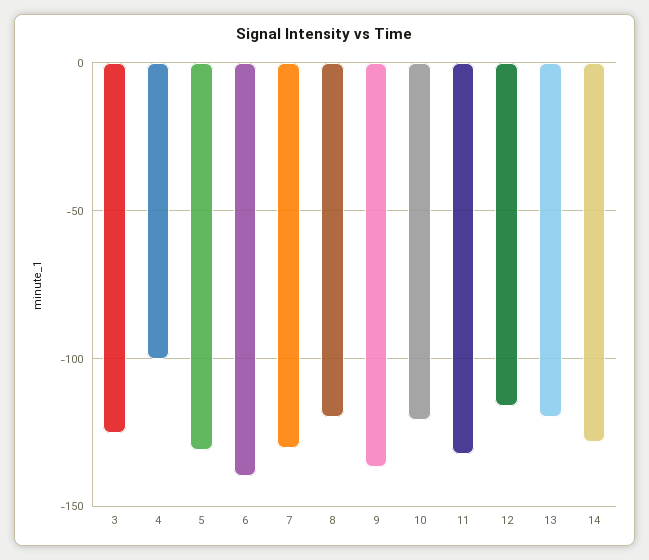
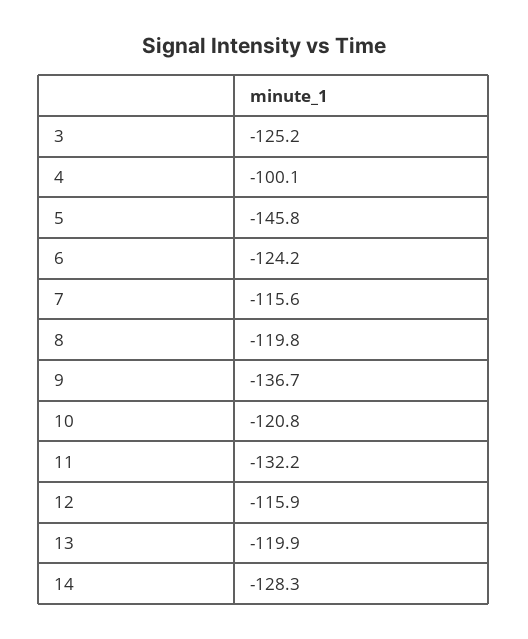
  {
    "3": -125.2,
    "4": -100.1,
-   "5": -130,
+   "5": -145.8,
-   "6": -140,
+   "6": -124.2,
-   "7": -130,
+   "7": -115.6,
    "8": -119.8,
    "9": -136.7,
    "10": -120.8,
    "11": -132.2,
    "12": -115.9,
    "13": -119.9,
    "14": -128.3
  }

